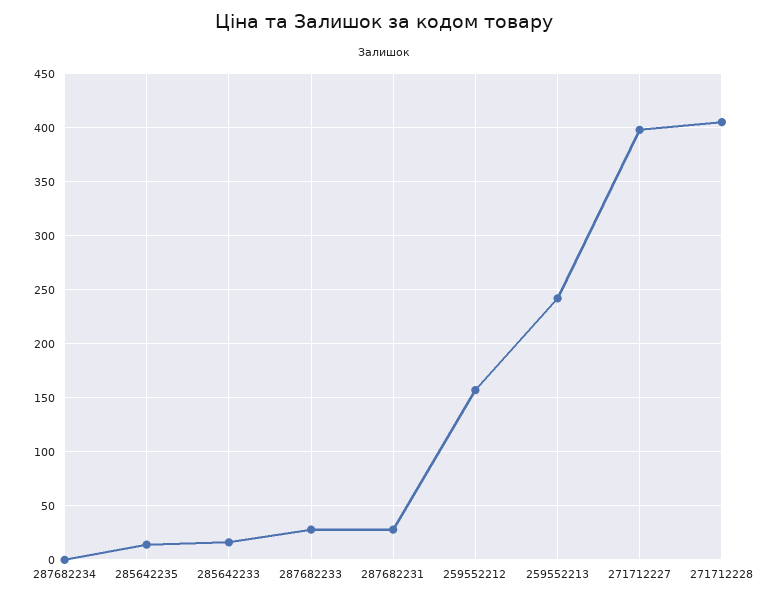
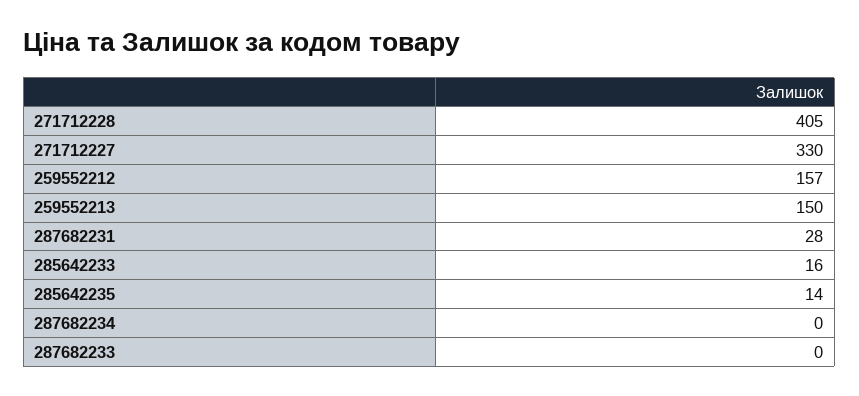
  {
    "287682234": 0,
    "285642235": 14,
    "285642233": 16,
-   "287682233": 30,
+   "287682233": 0,
    "287682231": 28,
    "259552212": 157,
-   "259552213": 240,
+   "259552213": 150,
-   "271712227": 400,
+   "271712227": 330,
    "271712228": 405
  }

